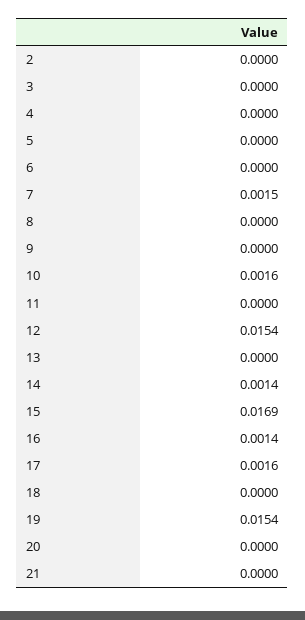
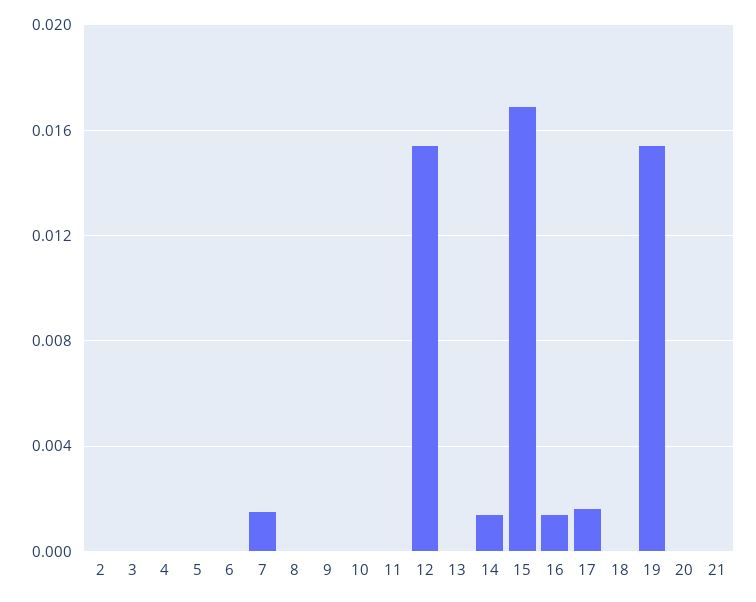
  {
    "2": 0,
    "3": 0,
    "4": 0,
    "5": 0,
    "6": 0,
    "7": 0.0015,
    "8": 0,
    "9": 0,
-   "10": 0.0016,
+   "10": 0,
    "11": 0,
    "12": 0.0154,
    "13": 0,
    "14": 0.0014,
    "15": 0.0169,
    "16": 0.0014,
    "17": 0.0016,
    "18": 0,
    "19": 0.0154,
    "20": 0,
    "21": 0
  }

